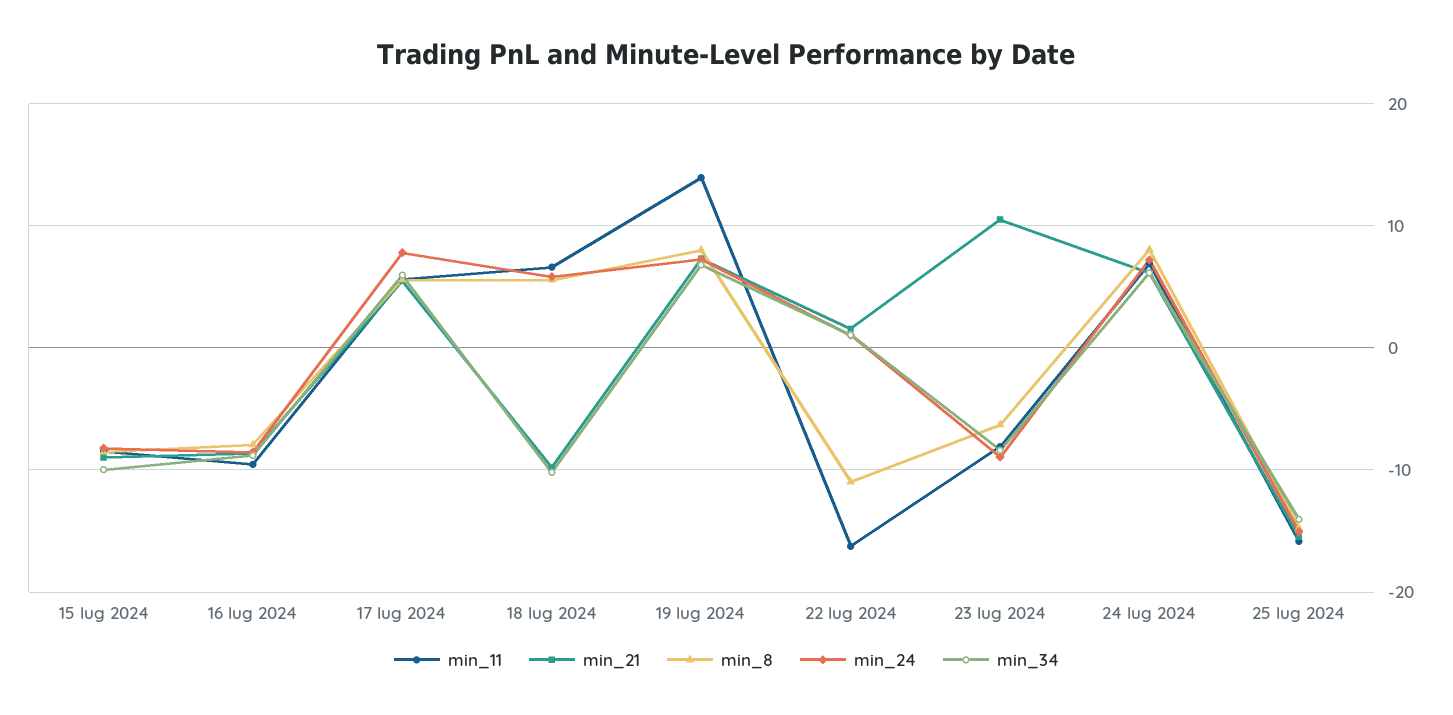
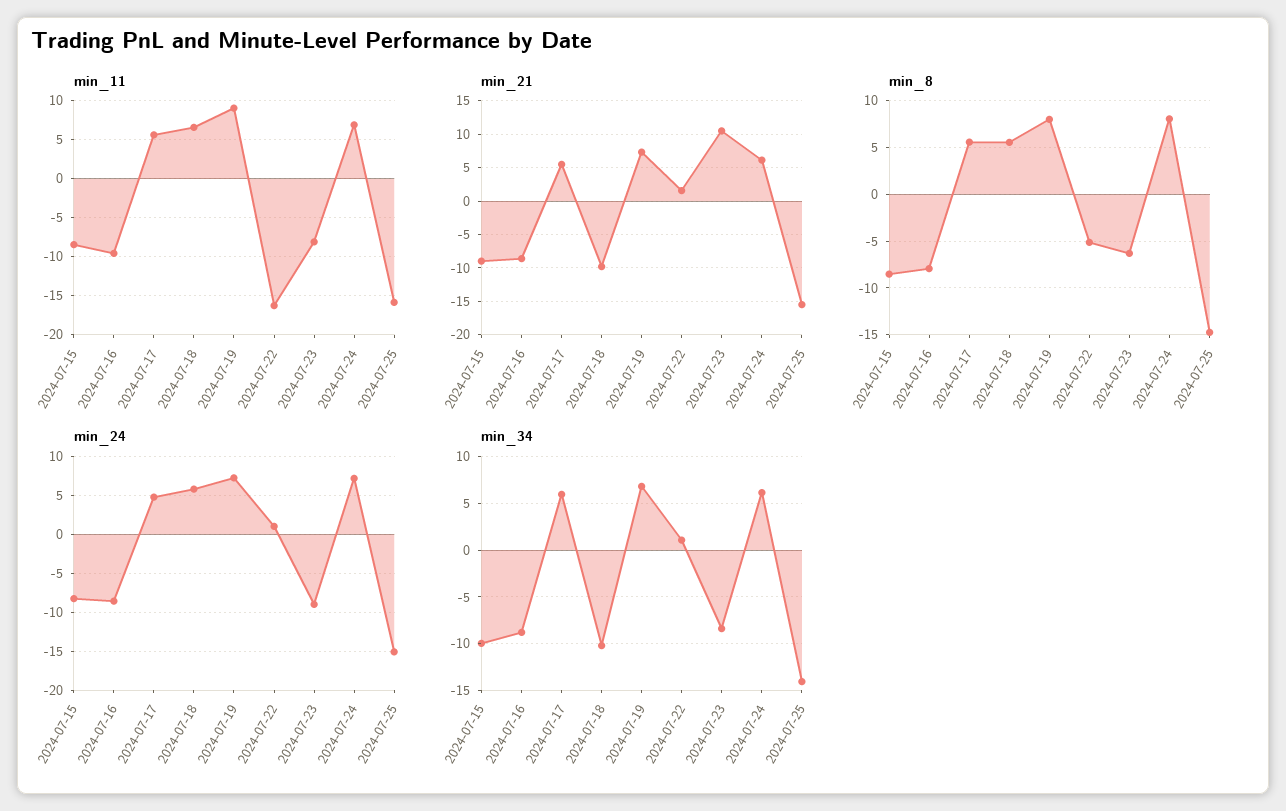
  {
    "min_11": {
      "15 lug 2024": -8,
      "16 lug 2024": -10,
      "17 lug 2024": 6,
      "18 lug 2024": 7,
-     "19 lug 2024": 14,
+     "19 lug 2024": 9,
      "22 lug 2024": -16,
      "23 lug 2024": -8,
      "24 lug 2024": 7,
      "25 lug 2024": -16
    },
    "min_21": {
      "15 lug 2024": -9,
      "16 lug 2024": -9,
      "17 lug 2024": 6,
      "18 lug 2024": -10,
      "19 lug 2024": 7,
      "22 lug 2024": 2,
      "23 lug 2024": 11,
      "24 lug 2024": 6,
      "25 lug 2024": -15
    },
    "min_8": {
      "15 lug 2024": -9,
      "16 lug 2024": -8,
      "17 lug 2024": 6,
      "18 lug 2024": 6,
      "19 lug 2024": 8,
-     "22 lug 2024": -11,
+     "22 lug 2024": -5,
      "23 lug 2024": -6,
      "24 lug 2024": 8,
      "25 lug 2024": -15
    },
    "min_24": {
      "15 lug 2024": -8,
      "16 lug 2024": -9,
-     "17 lug 2024": 8,
+     "17 lug 2024": 5,
      "18 lug 2024": 6,
      "19 lug 2024": 7,
      "22 lug 2024": 1,
      "23 lug 2024": -9,
      "24 lug 2024": 7,
      "25 lug 2024": -15
    },
    "min_34": {
      "15 lug 2024": -10,
      "16 lug 2024": -9,
      "17 lug 2024": 6,
      "18 lug 2024": -10,
      "19 lug 2024": 7,
      "22 lug 2024": 1,
      "23 lug 2024": -8,
      "24 lug 2024": 6,
      "25 lug 2024": -14
    }
  }

